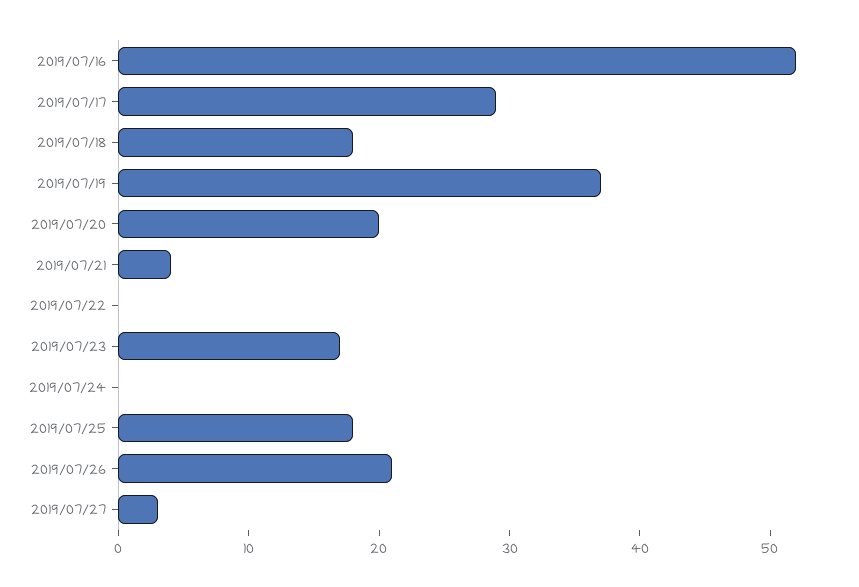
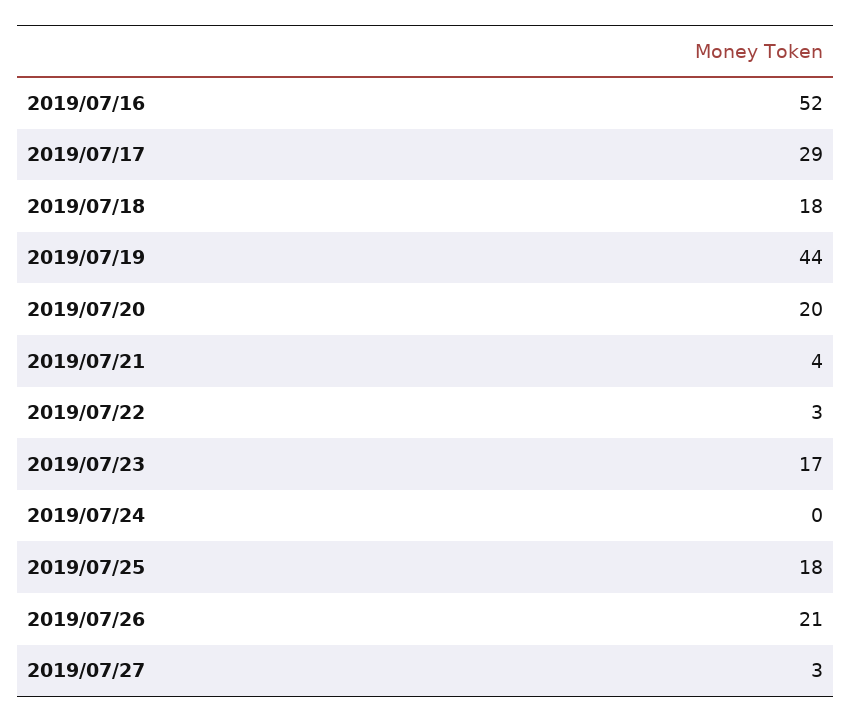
  {
    "2019/07/16": 52,
    "2019/07/17": 29,
    "2019/07/18": 18,
-   "2019/07/19": 37,
+   "2019/07/19": 44,
    "2019/07/20": 20,
    "2019/07/21": 4,
-   "2019/07/22": 0,
+   "2019/07/22": 3,
    "2019/07/23": 17,
    "2019/07/24": 0,
    "2019/07/25": 18,
    "2019/07/26": 21,
    "2019/07/27": 3
  }

